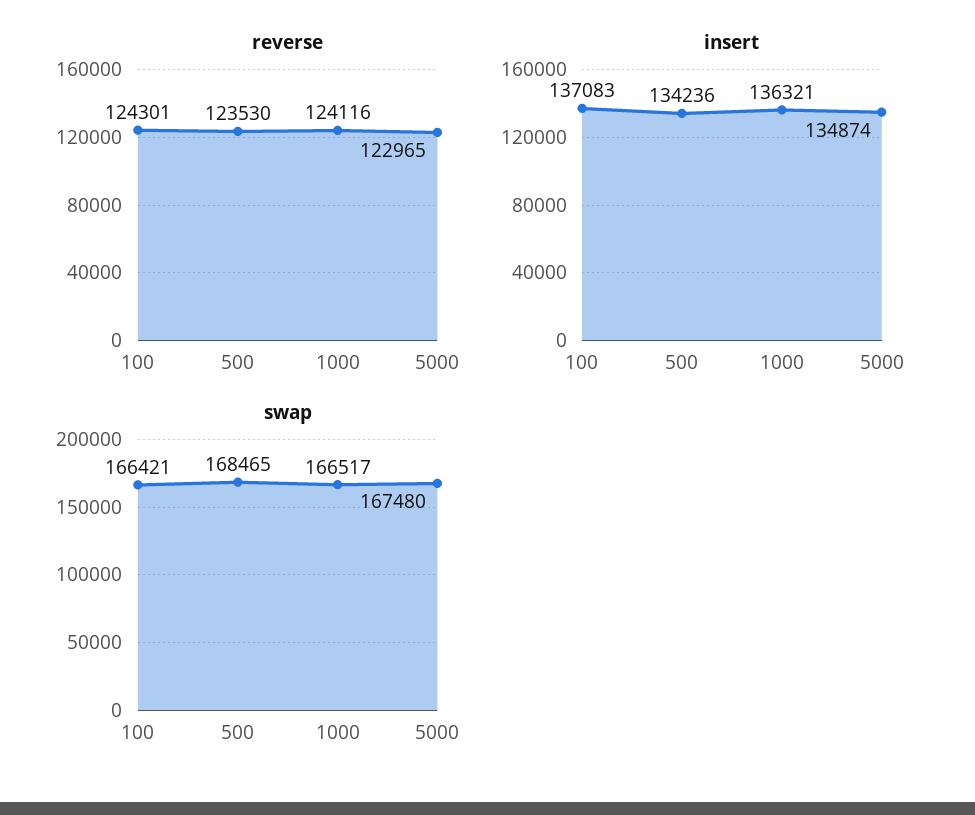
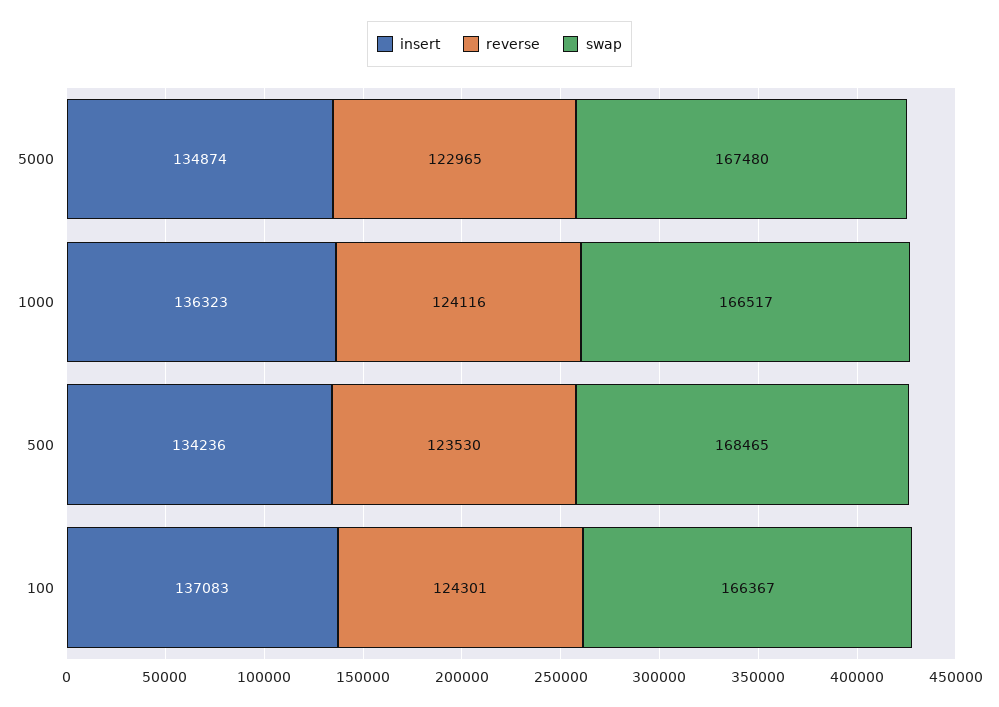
  {
    "reverse": {
      "100": 124301,
      "500": 123530,
      "1000": 124116,
      "5000": 122965
    },
    "insert": {
      "100": 137083,
      "500": 134236,
-     "1000": 136321,
+     "1000": 136323,
      "5000": 134874
    },
    "swap": {
-     "100": 166421,
+     "100": 166367,
      "500": 168465,
      "1000": 166517,
      "5000": 167480
    }
  }

